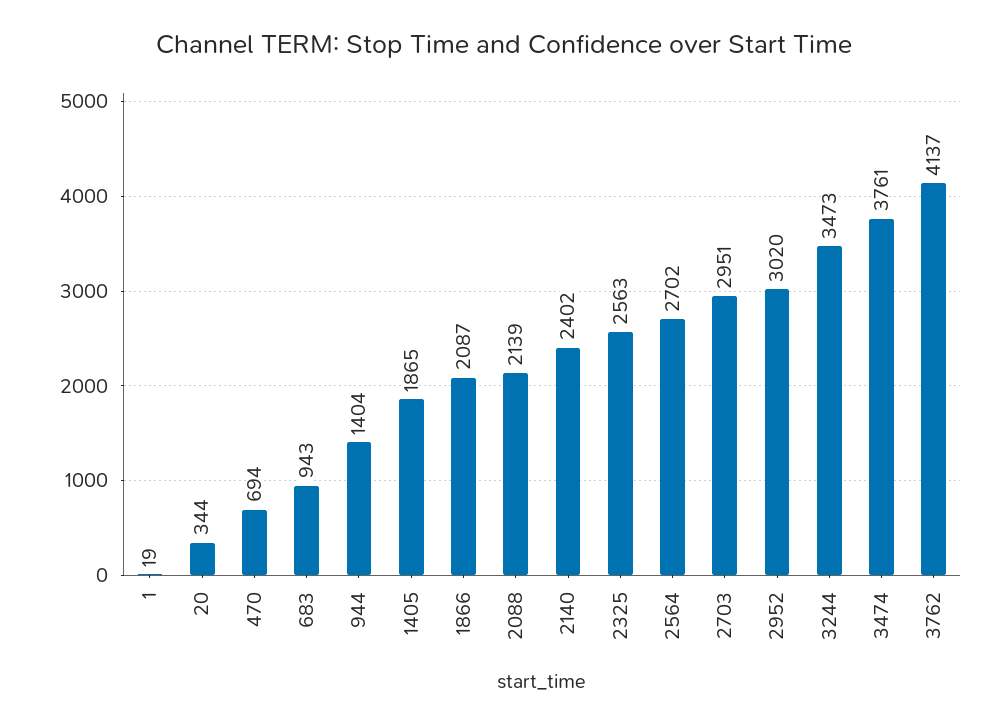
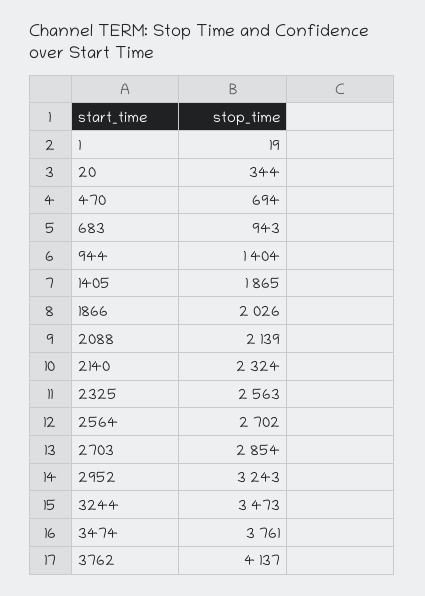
  {
    "1": 19,
    "20": 344,
    "470": 694,
    "683": 943,
    "944": 1404,
    "1405": 1865,
-   "1866": 2087,
+   "1866": 2026,
    "2088": 2139,
-   "2140": 2402,
+   "2140": 2324,
    "2325": 2563,
    "2564": 2702,
-   "2703": 2951,
+   "2703": 2854,
-   "2952": 3020,
+   "2952": 3243,
    "3244": 3473,
    "3474": 3761,
    "3762": 4137
  }

